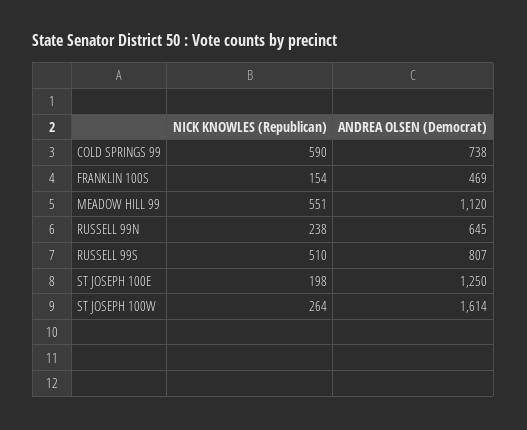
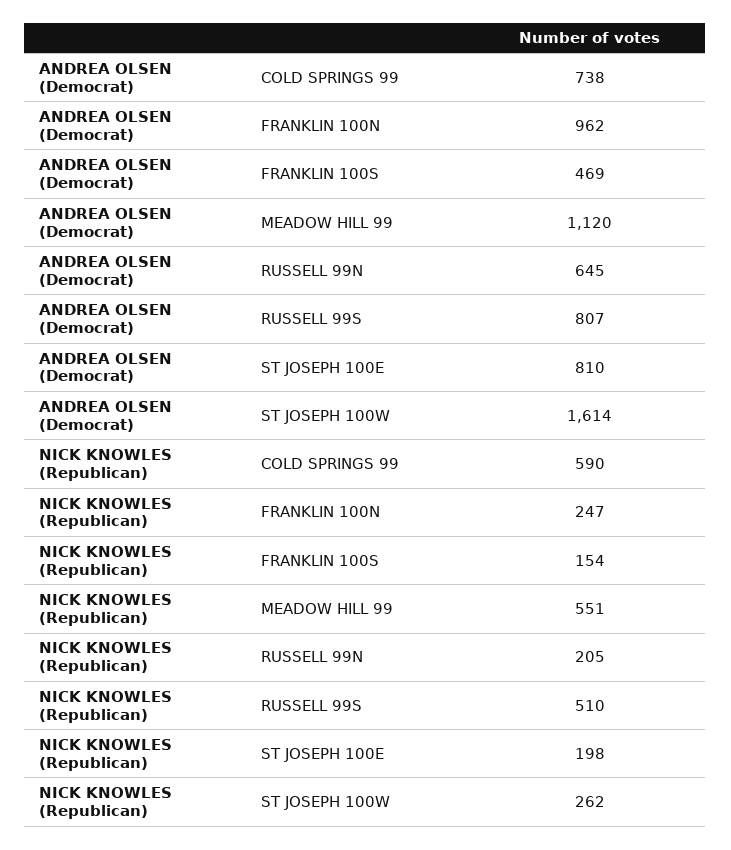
  {
    "NICK KNOWLES (Republican)": {
      "COLD SPRINGS 99": 590,
      "FRANKLIN 100S": 154,
      "MEADOW HILL 99": 551,
-     "RUSSELL 99N": 238,
+     "RUSSELL 99N": 205,
      "RUSSELL 99S": 510,
      "ST JOSEPH 100E": 198,
-     "ST JOSEPH 100W": 264
+     "ST JOSEPH 100W": 262,
+     "FRANKLIN 100N": 247
    },
    "ANDREA OLSEN (Democrat)": {
      "COLD SPRINGS 99": 738,
      "FRANKLIN 100S": 469,
      "MEADOW HILL 99": 1120,
      "RUSSELL 99N": 645,
      "RUSSELL 99S": 807,
-     "ST JOSEPH 100E": 1250,
+     "ST JOSEPH 100E": 810,
-     "ST JOSEPH 100W": 1614
+     "ST JOSEPH 100W": 1614,
+     "FRANKLIN 100N": 962
    }
  }

